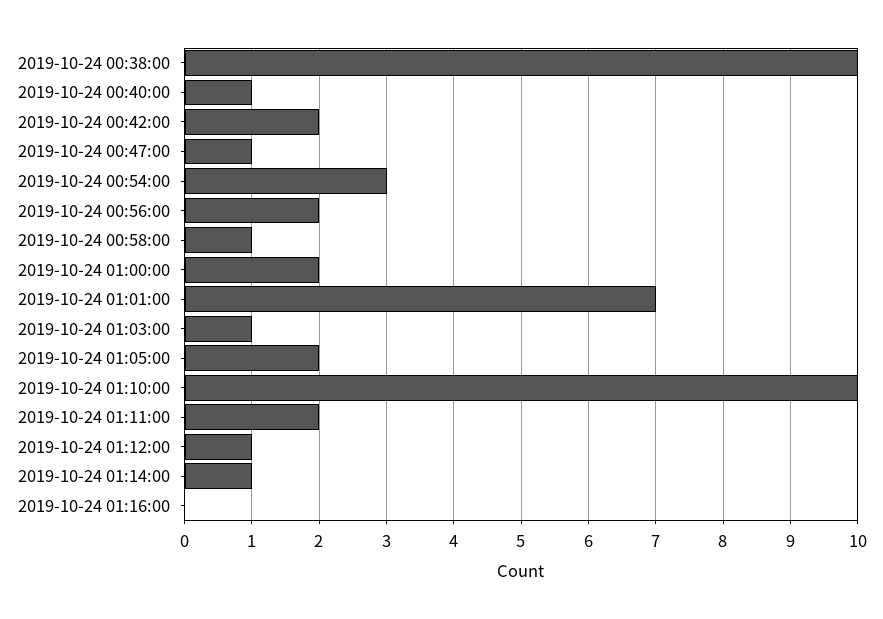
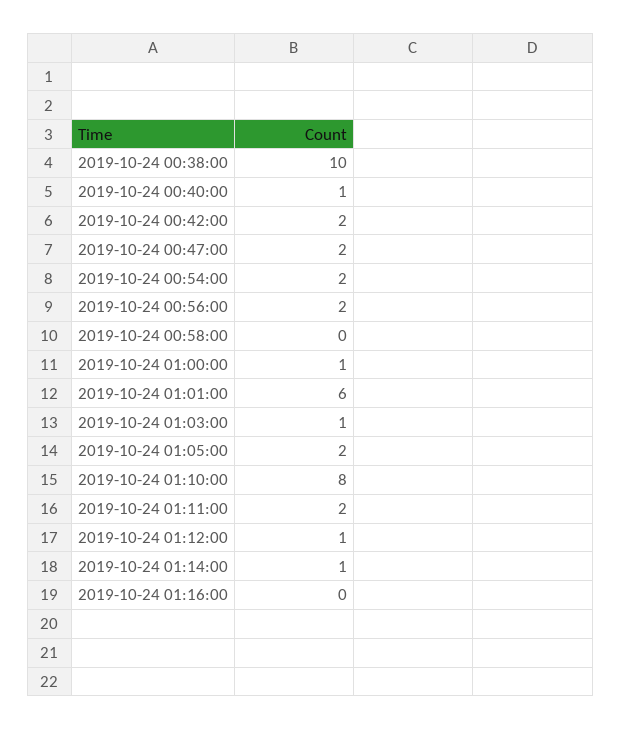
  {
    "2019-10-24 00:38:00": 10,
    "2019-10-24 00:40:00": 1,
    "2019-10-24 00:42:00": 2,
-   "2019-10-24 00:47:00": 1,
+   "2019-10-24 00:47:00": 2,
-   "2019-10-24 00:54:00": 3,
+   "2019-10-24 00:54:00": 2,
    "2019-10-24 00:56:00": 2,
-   "2019-10-24 00:58:00": 1,
+   "2019-10-24 00:58:00": 0,
-   "2019-10-24 01:00:00": 2,
+   "2019-10-24 01:00:00": 1,
-   "2019-10-24 01:01:00": 7,
+   "2019-10-24 01:01:00": 6,
    "2019-10-24 01:03:00": 1,
    "2019-10-24 01:05:00": 2,
-   "2019-10-24 01:10:00": 10,
+   "2019-10-24 01:10:00": 8,
    "2019-10-24 01:11:00": 2,
    "2019-10-24 01:12:00": 1,
    "2019-10-24 01:14:00": 1,
    "2019-10-24 01:16:00": 0
  }

